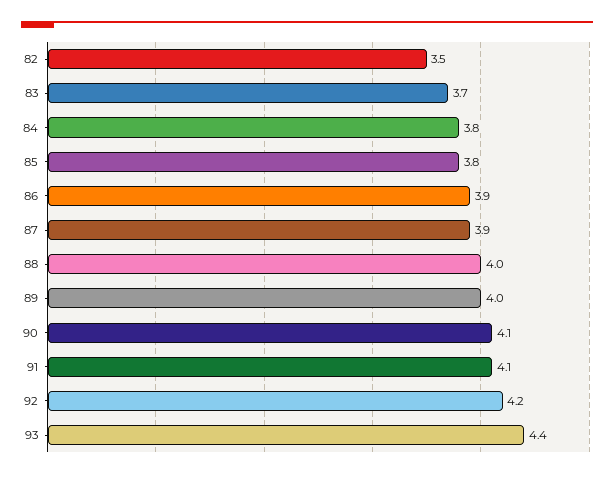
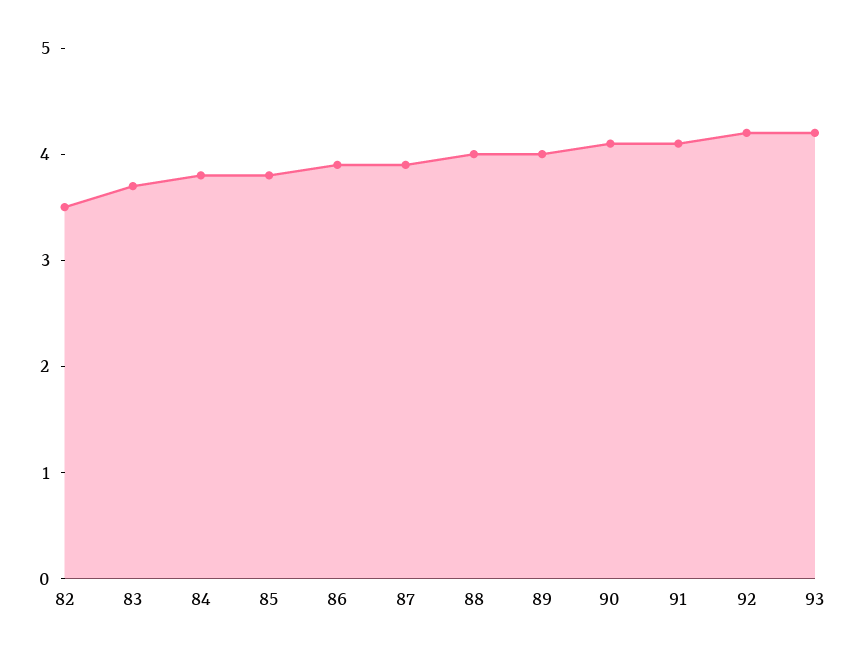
  {
    "82": 3.5,
    "83": 3.7,
    "84": 3.8,
    "85": 3.8,
    "86": 3.9,
    "87": 3.9,
    "88": 4,
    "89": 4,
    "90": 4.1,
    "91": 4.1,
    "92": 4.2,
-   "93": 4.4
+   "93": 4.2
  }

